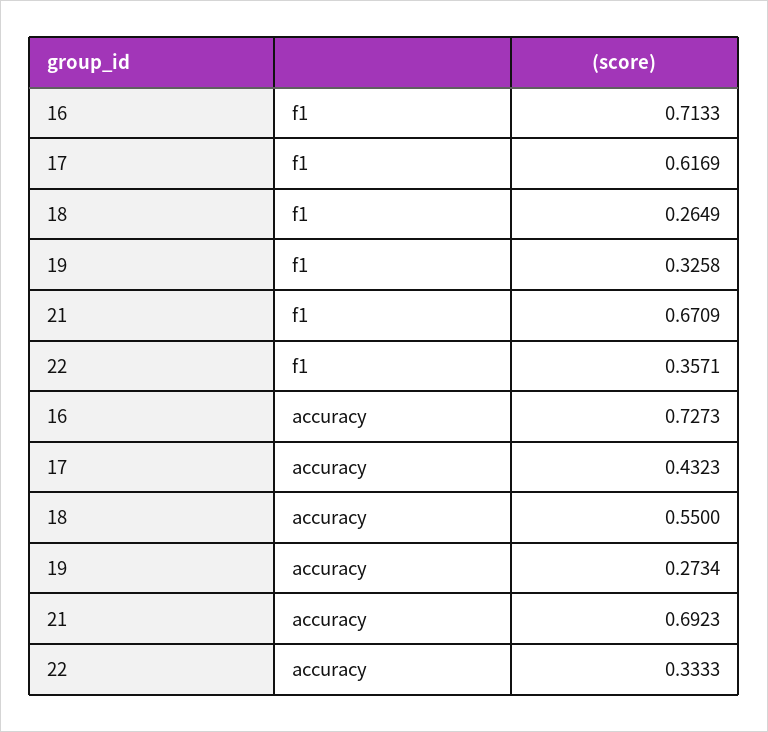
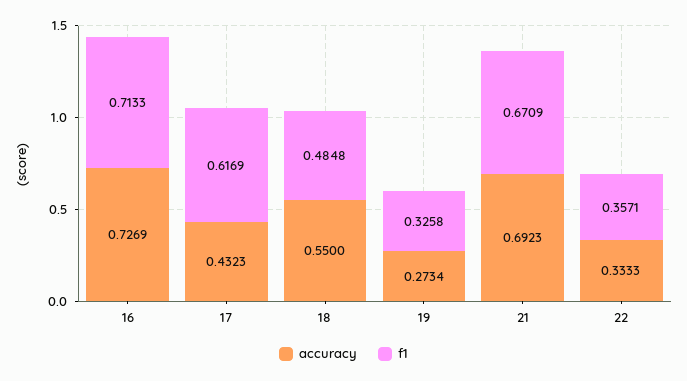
  {
    "f1": {
      "16": 0.7133,
      "17": 0.6169,
-     "18": 0.2649,
+     "18": 0.4848,
      "19": 0.3258,
      "21": 0.6709,
      "22": 0.3571
    },
    "accuracy": {
-     "16": 0.7273,
+     "16": 0.7269,
      "17": 0.4323,
      "18": 0.55,
      "19": 0.2734,
      "21": 0.6923,
      "22": 0.3333
    }
  }

